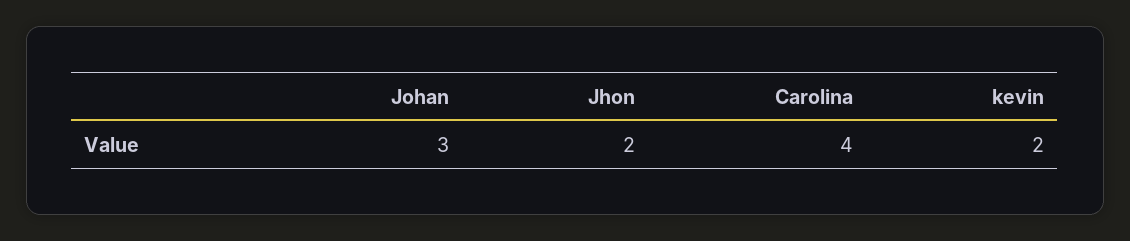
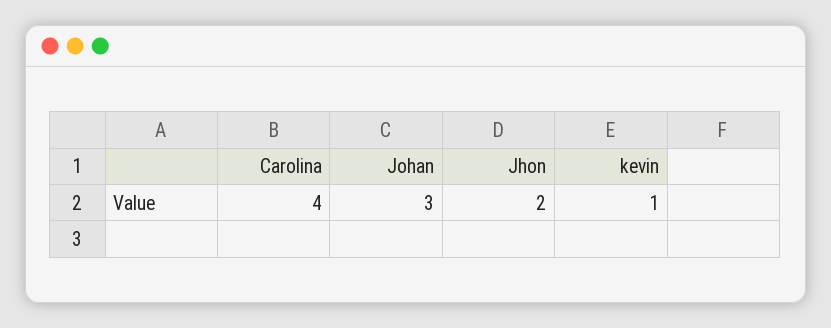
  {
    "Johan": 3,
    "Jhon": 2,
    "Carolina": 4,
-   "kevin": 2
+   "kevin": 1
  }

